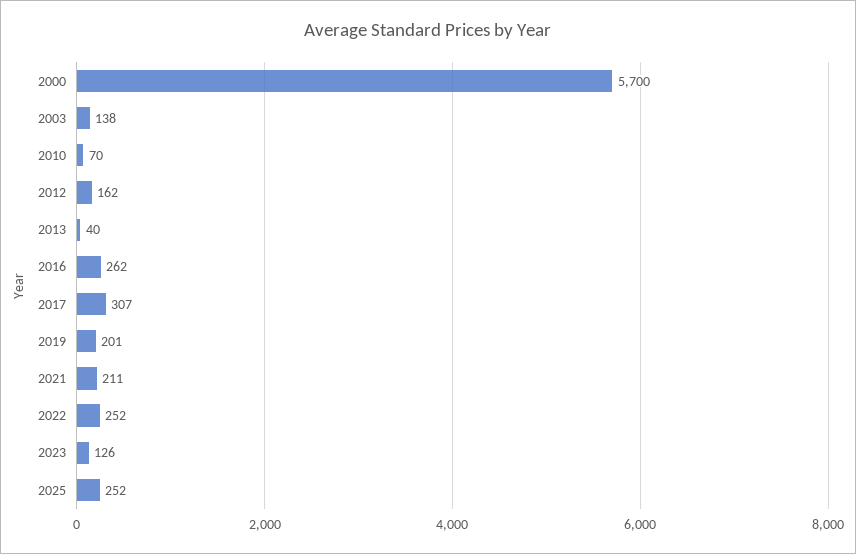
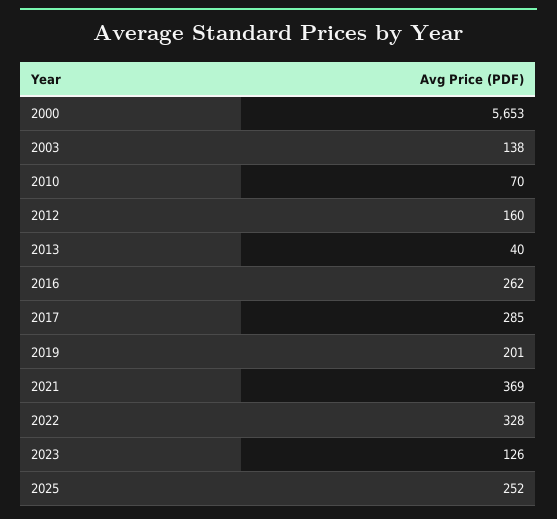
  {
-   "2000": 5700,
+   "2000": 5653,
    "2003": 138,
    "2010": 70,
-   "2012": 162,
+   "2012": 160,
    "2013": 40,
    "2016": 262,
-   "2017": 307,
+   "2017": 285,
    "2019": 201,
-   "2021": 211,
+   "2021": 369,
-   "2022": 252,
+   "2022": 328,
    "2023": 126,
    "2025": 252
  }

